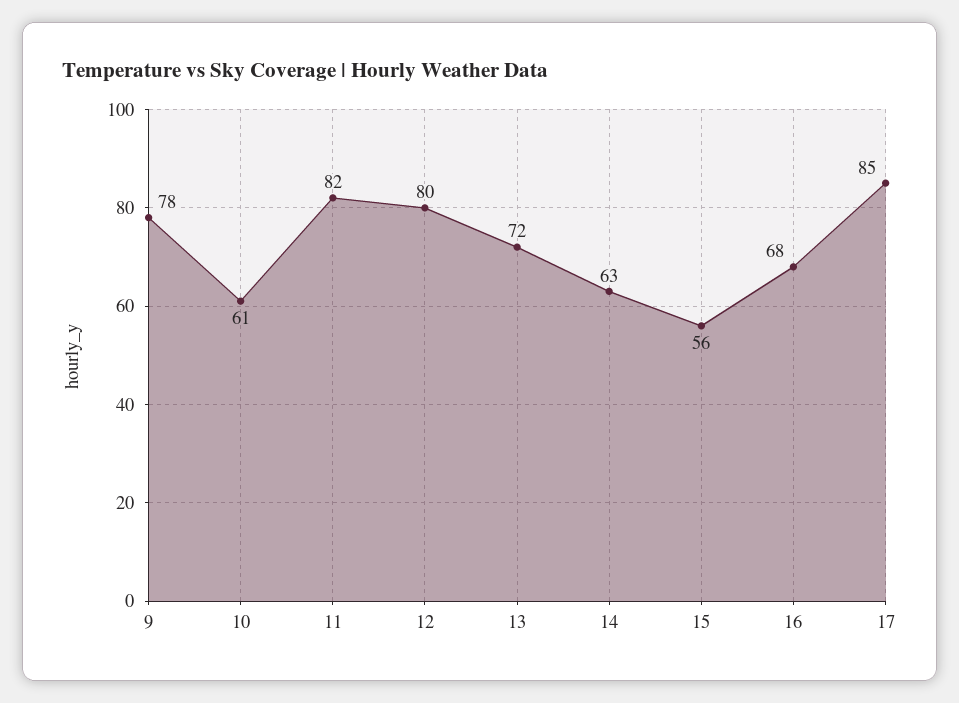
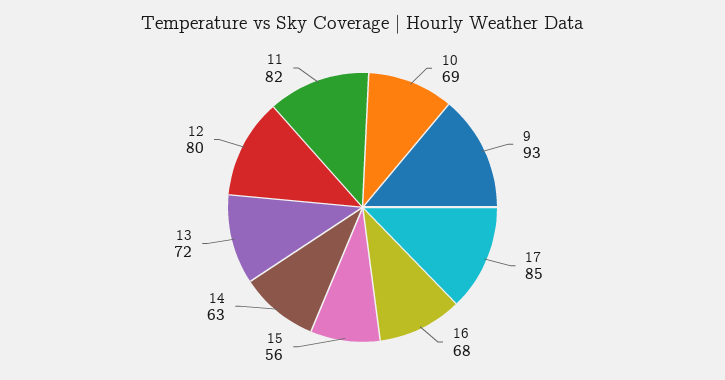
  {
-   "9": 78,
+   "9": 93,
-   "10": 61,
+   "10": 69,
    "11": 82,
    "12": 80,
    "13": 72,
    "14": 63,
    "15": 56,
    "16": 68,
    "17": 85
  }

